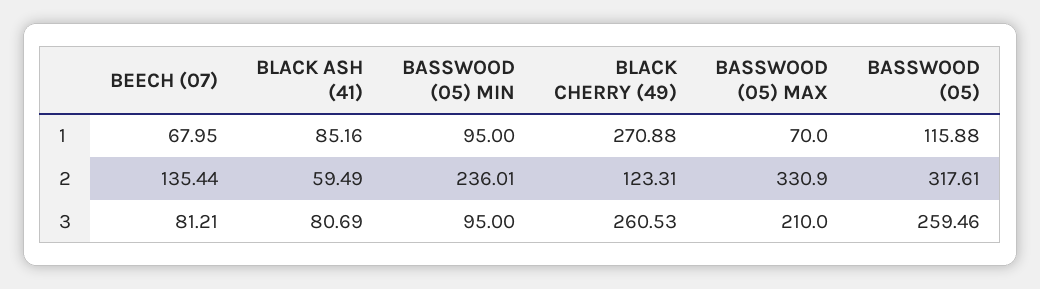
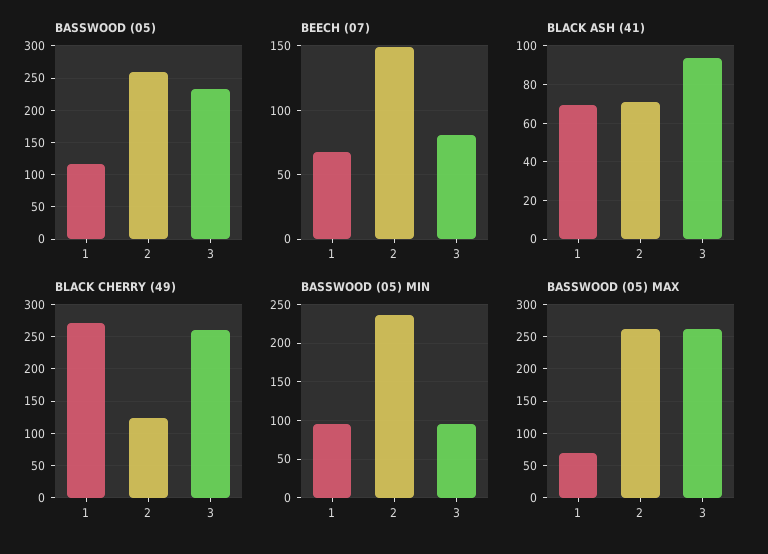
  {
    "BEECH (07)": {
      "1": 67.95,
-     "2": 135.44,
+     "2": 150,
      "3": 81.21
    },
    "BLACK ASH (41)": {
-     "1": 85.16,
+     "1": 70,
-     "2": 59.49,
+     "2": 70,
-     "3": 80.69
+     "3": 95
    },
    "BASSWOOD (05) MIN": {
      "1": 95,
      "2": 236.01,
      "3": 95
    },
    "BLACK CHERRY (49)": {
      "1": 270.88,
      "2": 123.31,
      "3": 260.53
    },
    "BASSWOOD (05) MAX": {
      "1": 70,
-     "2": 330.9,
+     "2": 260,
-     "3": 210
+     "3": 260
    },
    "BASSWOOD (05)": {
      "1": 115.88,
-     "2": 317.61,
+     "2": 260,
-     "3": 259.46
+     "3": 230
    }
  }

